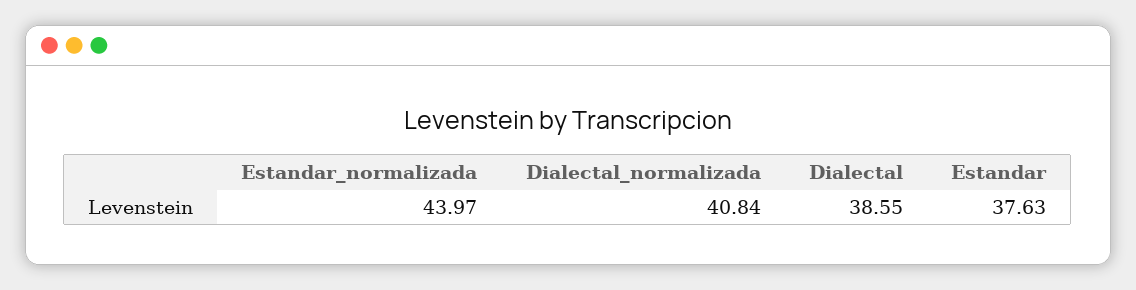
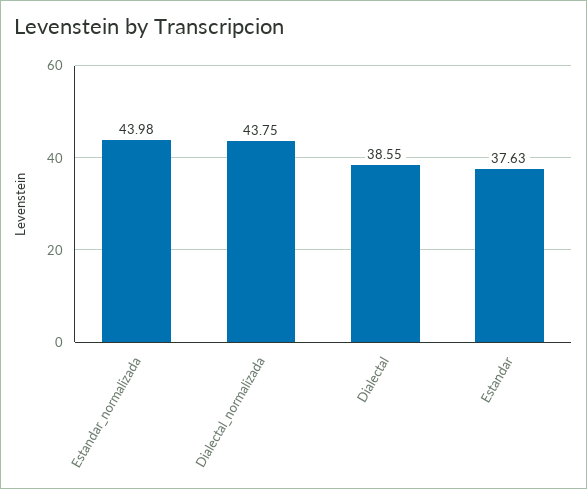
  {
-   "Estandar_normalizada": 43.97,
+   "Estandar_normalizada": 43.98,
-   "Dialectal_normalizada": 40.84,
+   "Dialectal_normalizada": 43.75,
    "Dialectal": 38.55,
    "Estandar": 37.63
  }

